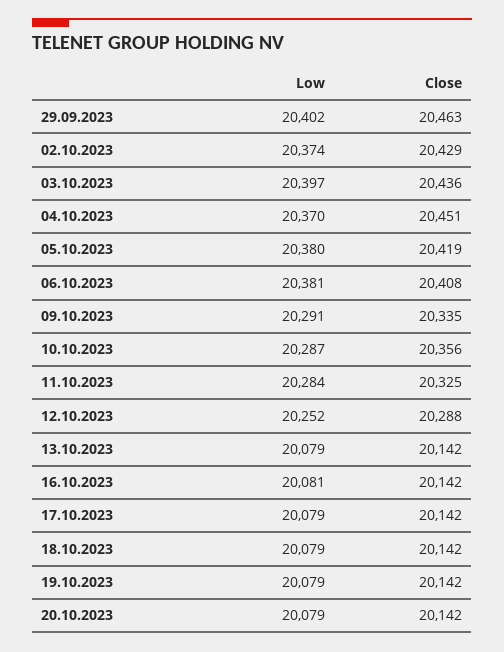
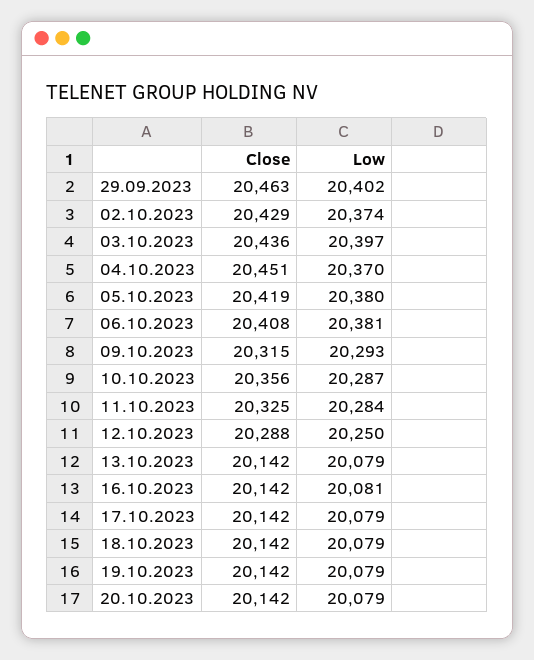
  {
    "Low": {
      "29.09.2023": 20402,
      "02.10.2023": 20374,
      "03.10.2023": 20397,
      "04.10.2023": 20370,
      "05.10.2023": 20380,
      "06.10.2023": 20381,
-     "09.10.2023": 20291,
+     "09.10.2023": 20293,
      "10.10.2023": 20287,
      "11.10.2023": 20284,
-     "12.10.2023": 20252,
+     "12.10.2023": 20250,
      "13.10.2023": 20079,
      "16.10.2023": 20081,
      "17.10.2023": 20079,
      "18.10.2023": 20079,
      "19.10.2023": 20079,
      "20.10.2023": 20079
    },
    "Close": {
      "29.09.2023": 20463,
      "02.10.2023": 20429,
      "03.10.2023": 20436,
      "04.10.2023": 20451,
      "05.10.2023": 20419,
      "06.10.2023": 20408,
-     "09.10.2023": 20335,
+     "09.10.2023": 20315,
      "10.10.2023": 20356,
      "11.10.2023": 20325,
      "12.10.2023": 20288,
      "13.10.2023": 20142,
      "16.10.2023": 20142,
      "17.10.2023": 20142,
      "18.10.2023": 20142,
      "19.10.2023": 20142,
      "20.10.2023": 20142
    }
  }

